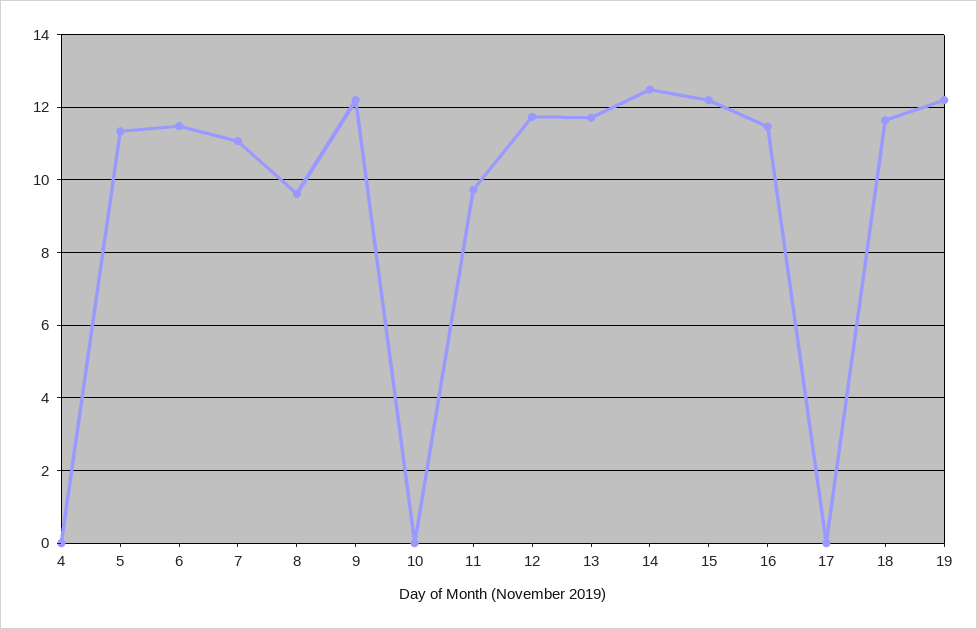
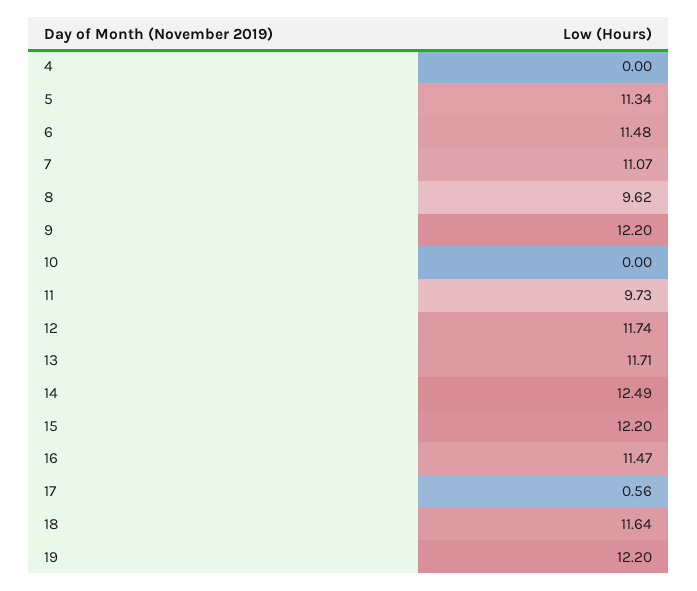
  {
    "4": 0,
    "5": 11.34,
    "6": 11.48,
    "7": 11.07,
    "8": 9.62,
    "9": 12.2,
    "10": 0,
    "11": 9.73,
    "12": 11.74,
    "13": 11.71,
    "14": 12.49,
    "15": 12.2,
    "16": 11.47,
-   "17": 0,
+   "17": 0.56,
    "18": 11.64,
    "19": 12.2
  }

